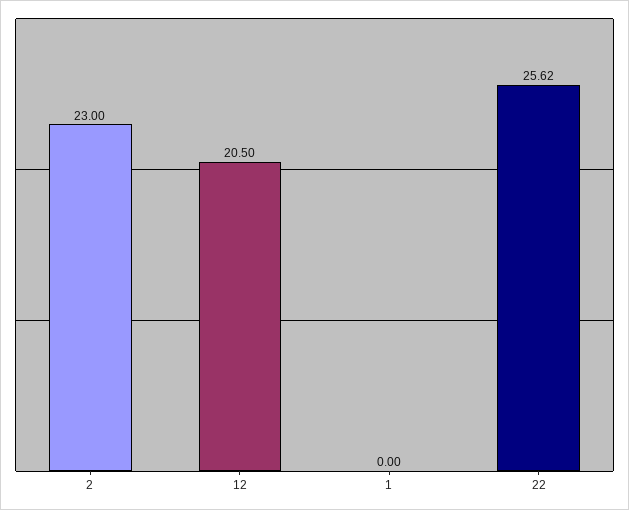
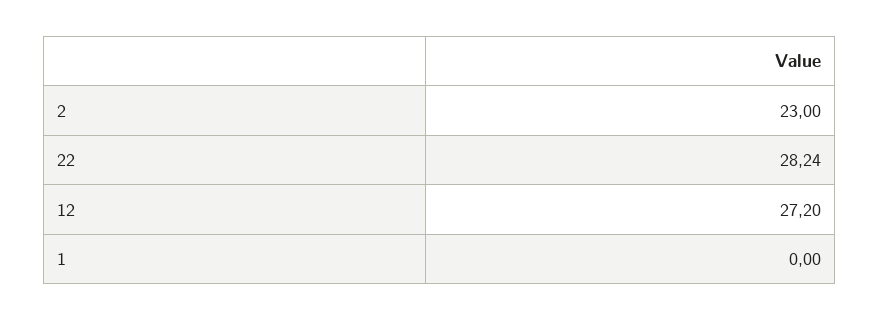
  {
    "2": 23,
-   "12": 20.5,
+   "12": 27.2,
    "1": 0,
-   "22": 25.62
+   "22": 28.24
  }

